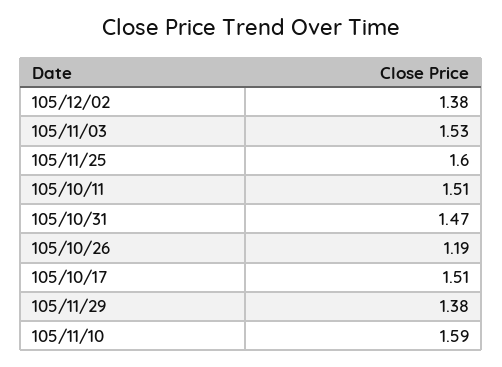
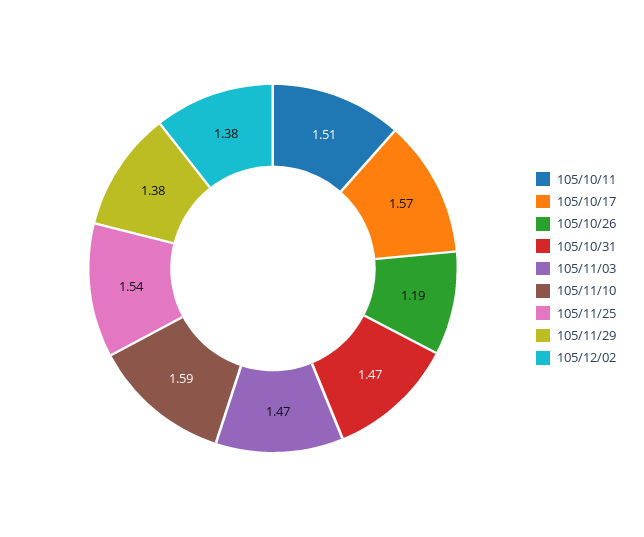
  {
    "105/12/02": 1.38,
-   "105/11/03": 1.53,
+   "105/11/03": 1.47,
-   "105/11/25": 1.6,
+   "105/11/25": 1.54,
    "105/10/11": 1.51,
    "105/10/31": 1.47,
    "105/10/26": 1.19,
-   "105/10/17": 1.51,
+   "105/10/17": 1.57,
    "105/11/29": 1.38,
    "105/11/10": 1.59
  }

